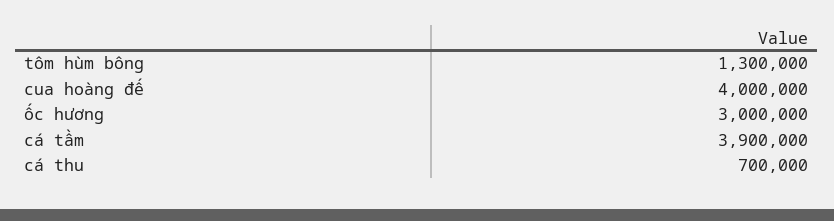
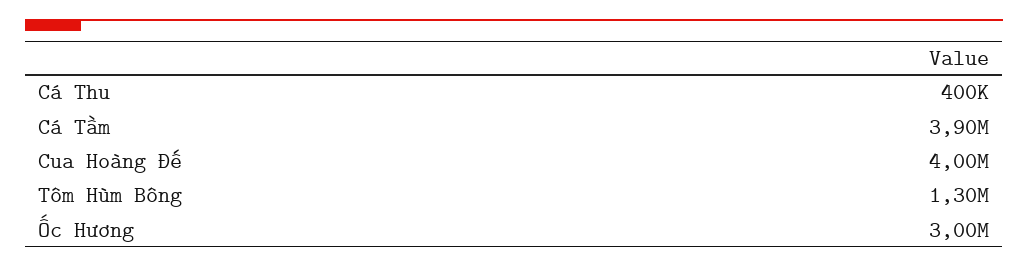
  {
    "tôm hùm bông": 1300000,
    "cua hoàng đế": 4000000,
    "ốc hương": 3000000,
    "cá tầm": 3900000,
-   "cá thu": 700000
+   "cá thu": 400000
  }

